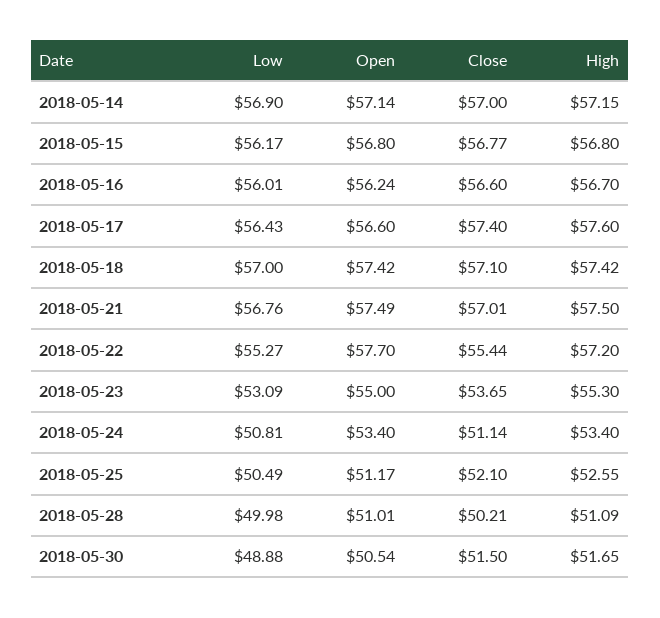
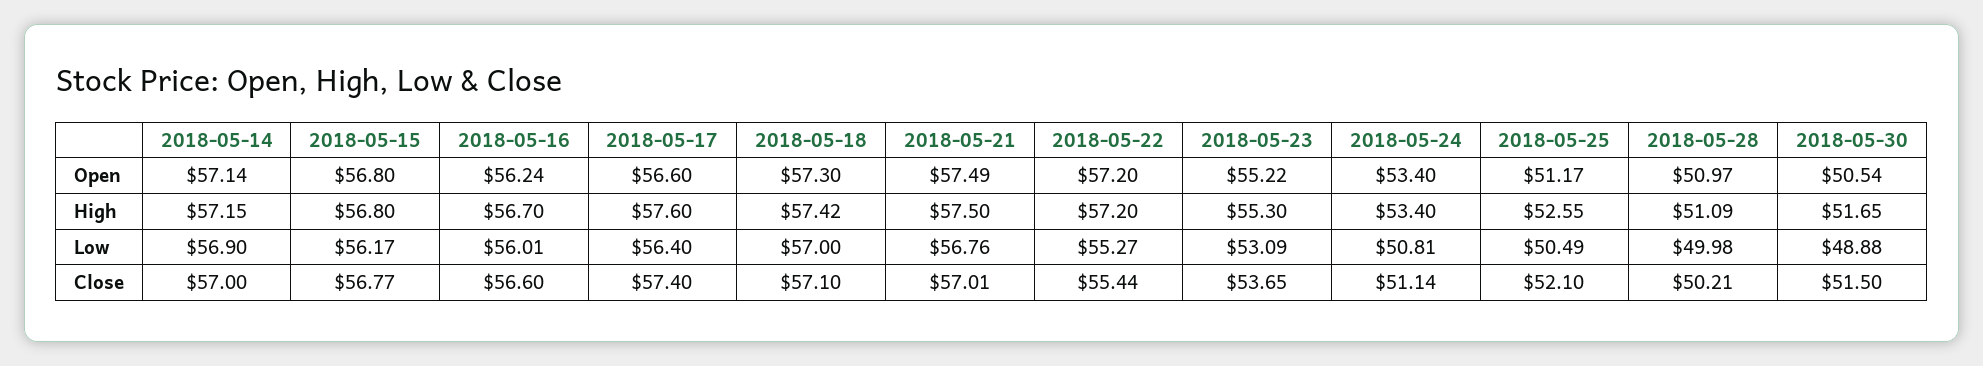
  {
    "Low": {
      "2018-05-14": 56.9,
      "2018-05-15": 56.17,
      "2018-05-16": 56.01,
-     "2018-05-17": 56.43,
+     "2018-05-17": 56.4,
      "2018-05-18": 57,
      "2018-05-21": 56.76,
      "2018-05-22": 55.27,
      "2018-05-23": 53.09,
      "2018-05-24": 50.81,
      "2018-05-25": 50.49,
      "2018-05-28": 49.98,
      "2018-05-30": 48.88
    },
    "Open": {
      "2018-05-14": 57.14,
      "2018-05-15": 56.8,
      "2018-05-16": 56.24,
      "2018-05-17": 56.6,
-     "2018-05-18": 57.42,
+     "2018-05-18": 57.3,
      "2018-05-21": 57.49,
-     "2018-05-22": 57.7,
+     "2018-05-22": 57.2,
-     "2018-05-23": 55,
+     "2018-05-23": 55.22,
      "2018-05-24": 53.4,
      "2018-05-25": 51.17,
-     "2018-05-28": 51.01,
+     "2018-05-28": 50.97,
      "2018-05-30": 50.54
    },
    "Close": {
      "2018-05-14": 57,
      "2018-05-15": 56.77,
      "2018-05-16": 56.6,
      "2018-05-17": 57.4,
      "2018-05-18": 57.1,
      "2018-05-21": 57.01,
      "2018-05-22": 55.44,
      "2018-05-23": 53.65,
      "2018-05-24": 51.14,
      "2018-05-25": 52.1,
      "2018-05-28": 50.21,
      "2018-05-30": 51.5
    },
    "High": {
      "2018-05-14": 57.15,
      "2018-05-15": 56.8,
      "2018-05-16": 56.7,
      "2018-05-17": 57.6,
      "2018-05-18": 57.42,
      "2018-05-21": 57.5,
      "2018-05-22": 57.2,
      "2018-05-23": 55.3,
      "2018-05-24": 53.4,
      "2018-05-25": 52.55,
      "2018-05-28": 51.09,
      "2018-05-30": 51.65
    }
  }

